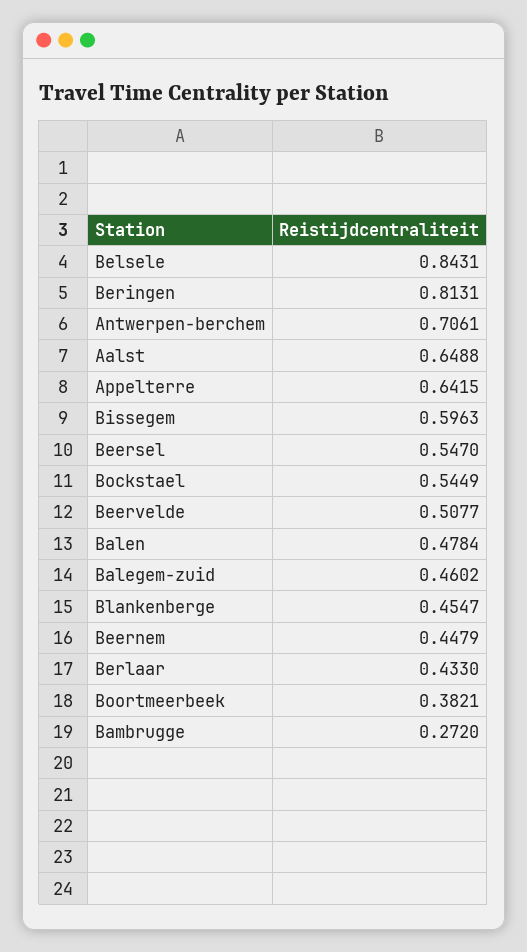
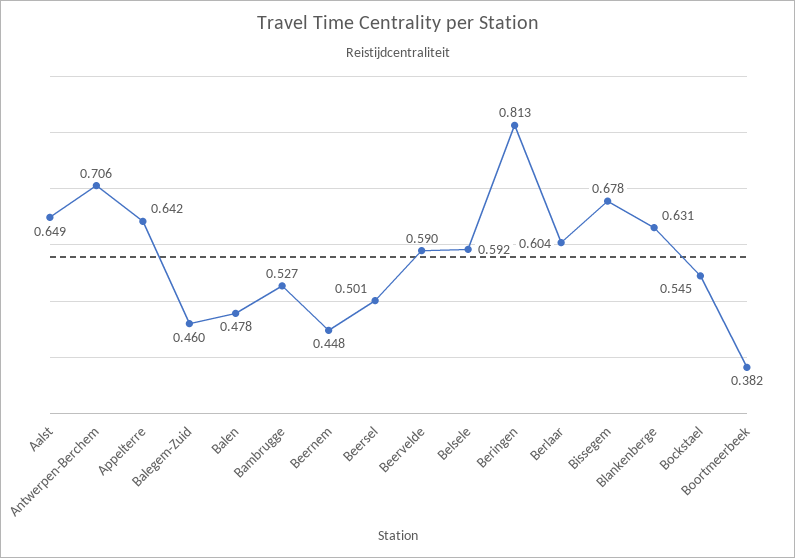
  {
-   "Belsele": 0.8431,
+   "Belsele": 0.592,
    "Beringen": 0.8131,
    "Antwerpen-berchem": 0.7061,
    "Aalst": 0.6488,
    "Appelterre": 0.6415,
-   "Bissegem": 0.5963,
+   "Bissegem": 0.678,
-   "Beersel": 0.547,
+   "Beersel": 0.501,
    "Bockstael": 0.5449,
-   "Beervelde": 0.5077,
+   "Beervelde": 0.59,
    "Balen": 0.4784,
    "Balegem-zuid": 0.4602,
-   "Blankenberge": 0.4547,
+   "Blankenberge": 0.631,
    "Beernem": 0.4479,
-   "Berlaar": 0.433,
+   "Berlaar": 0.604,
    "Boortmeerbeek": 0.3821,
-   "Bambrugge": 0.272
+   "Bambrugge": 0.527
  }

